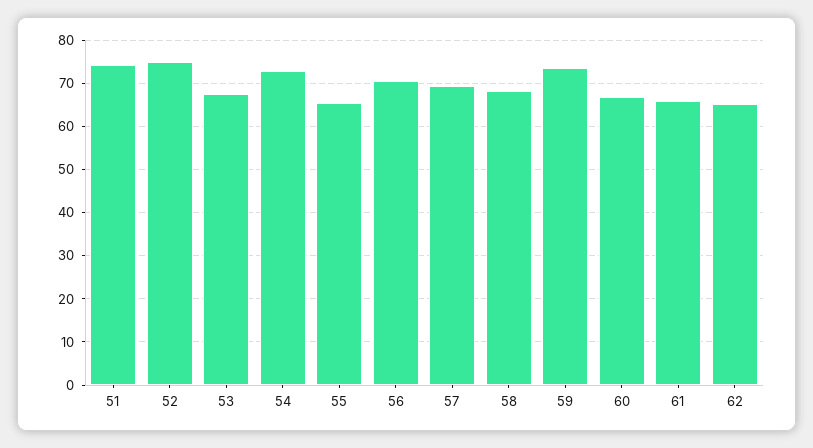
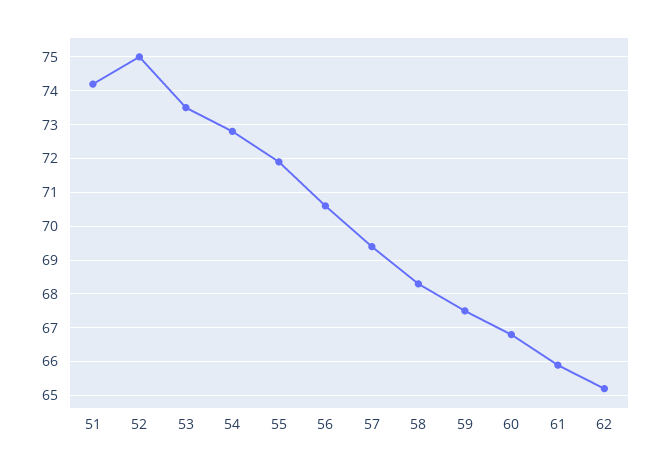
  {
    "51": 74,
    "52": 75,
-   "53": 68,
+   "53": 73.5,
    "54": 73,
-   "55": 66,
+   "55": 72,
    "56": 70.5,
    "57": 69.5,
    "58": 68.5,
-   "59": 74,
+   "59": 67.5,
    "60": 67,
    "61": 66,
    "62": 65
  }

